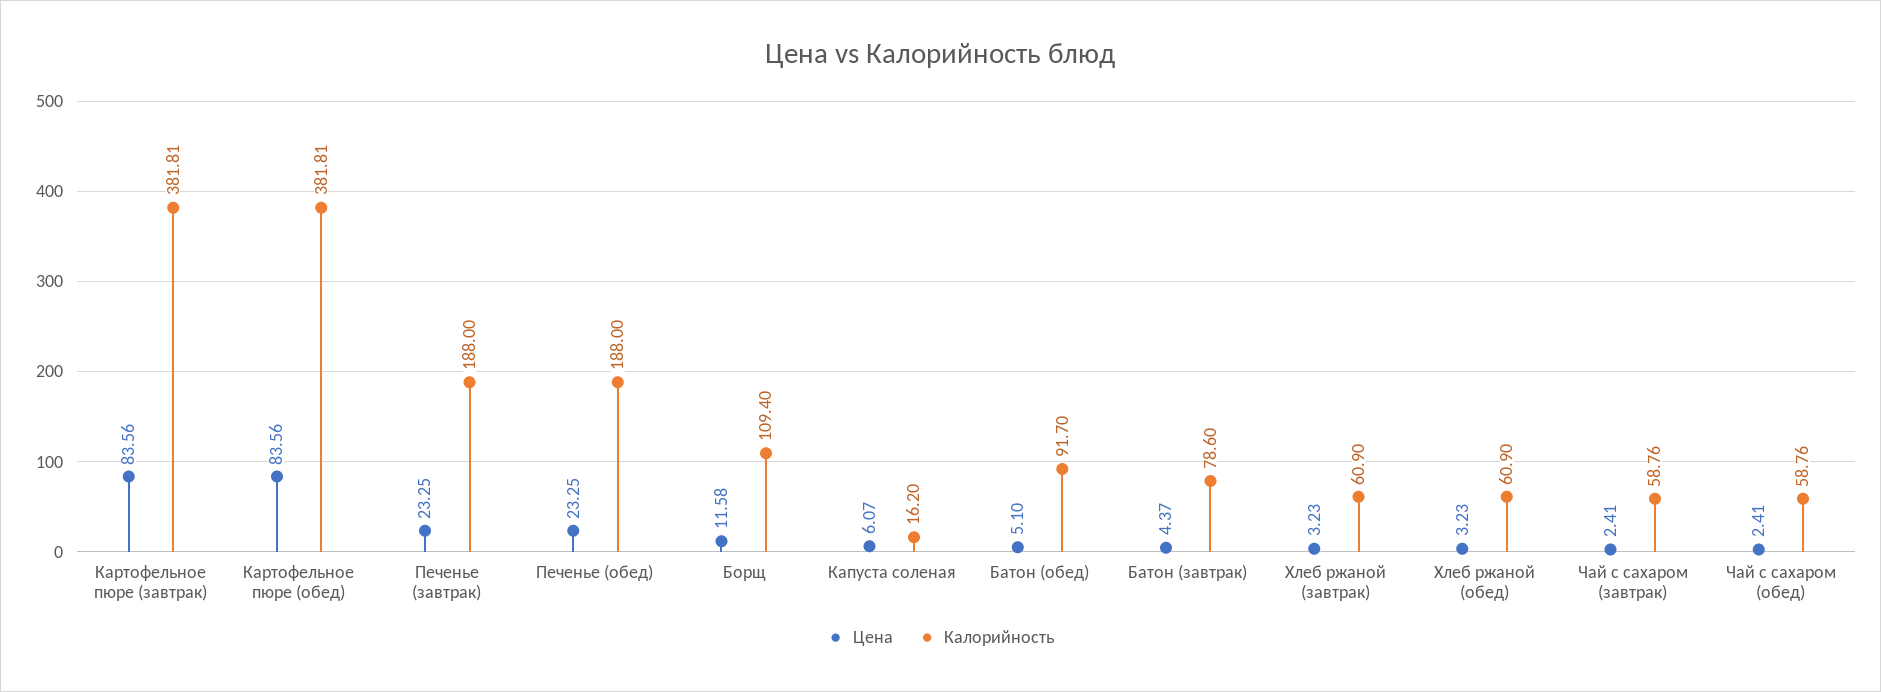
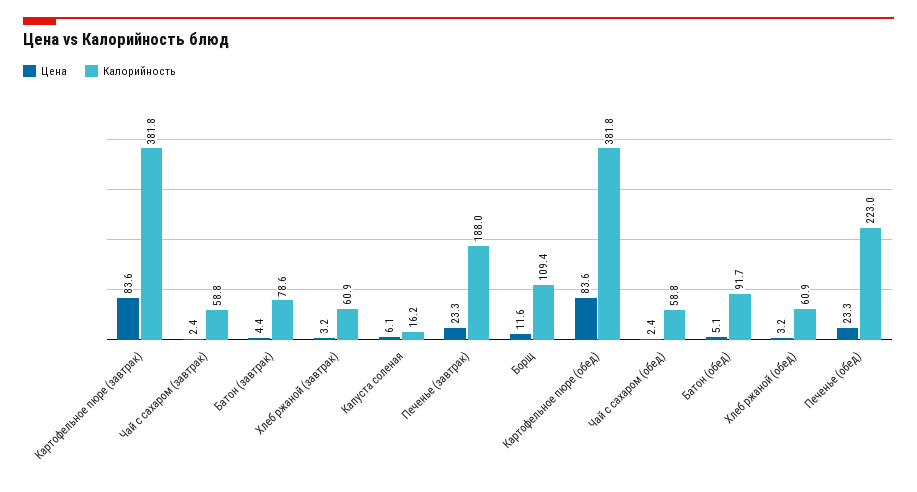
  {
    "Цена": {
      "Картофельное пюре (завтрак)": 83.56,
      "Картофельное пюре (обед)": 83.56,
      "Печенье (завтрак)": 23.25,
      "Печенье (обед)": 23.25,
      "Борщ": 11.58,
      "Капуста соленая": 6.07,
      "Батон (обед)": 5.1,
      "Батон (завтрак)": 4.37,
      "Хлеб ржаной (завтрак)": 3.23,
      "Хлеб ржаной (обед)": 3.23,
      "Чай с сахаром (завтрак)": 2.41,
      "Чай с сахаром (обед)": 2.41
    },
    "Калорийность": {
      "Картофельное пюре (завтрак)": 381.81,
      "Картофельное пюре (обед)": 381.81,
      "Печенье (завтрак)": 188,
-     "Печенье (обед)": 188,
+     "Печенье (обед)": 223,
      "Борщ": 109.4,
      "Капуста соленая": 16.2,
      "Батон (обед)": 91.7,
      "Батон (завтрак)": 78.6,
      "Хлеб ржаной (завтрак)": 60.9,
      "Хлеб ржаной (обед)": 60.9,
      "Чай с сахаром (завтрак)": 58.76,
      "Чай с сахаром (обед)": 58.76
    }
  }

